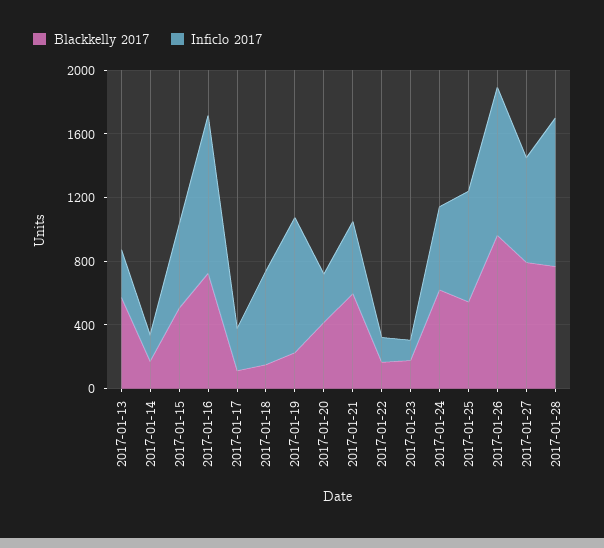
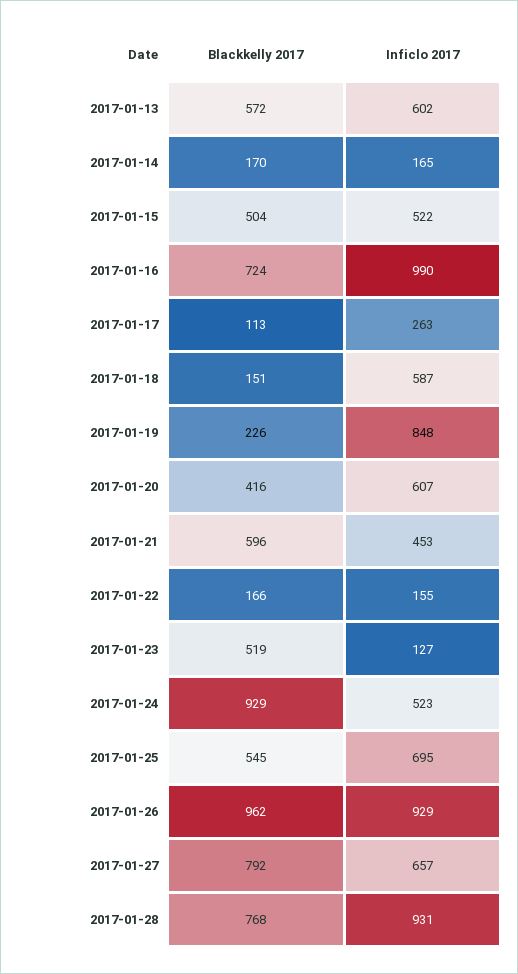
  {
    "Blackkelly 2017": {
      "2017-01-13": 572,
      "2017-01-14": 170,
      "2017-01-15": 504,
      "2017-01-16": 724,
      "2017-01-17": 113,
      "2017-01-18": 151,
      "2017-01-19": 226,
      "2017-01-20": 416,
      "2017-01-21": 596,
      "2017-01-22": 166,
-     "2017-01-23": 200,
+     "2017-01-23": 519,
-     "2017-01-24": 600,
+     "2017-01-24": 929,
      "2017-01-25": 545,
      "2017-01-26": 962,
      "2017-01-27": 792,
      "2017-01-28": 768
    },
    "Inficlo 2017": {
-     "2017-01-13": 300,
+     "2017-01-13": 602,
      "2017-01-14": 165,
      "2017-01-15": 522,
      "2017-01-16": 990,
      "2017-01-17": 263,
      "2017-01-18": 587,
      "2017-01-19": 848,
-     "2017-01-20": 300,
+     "2017-01-20": 607,
      "2017-01-21": 453,
      "2017-01-22": 155,
      "2017-01-23": 127,
      "2017-01-24": 523,
      "2017-01-25": 695,
      "2017-01-26": 929,
      "2017-01-27": 657,
      "2017-01-28": 931
    }
  }

